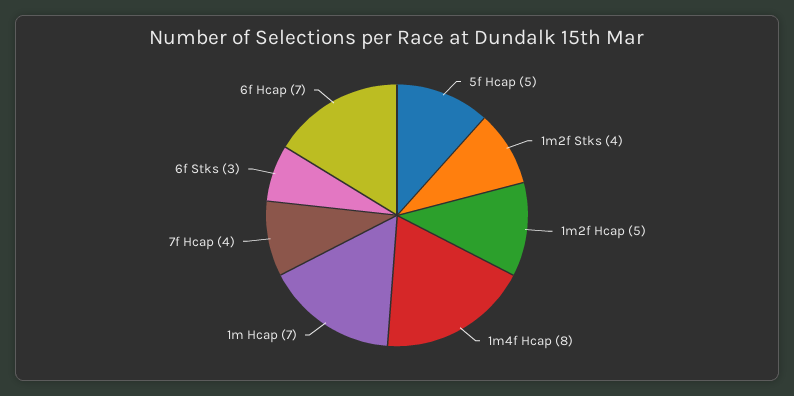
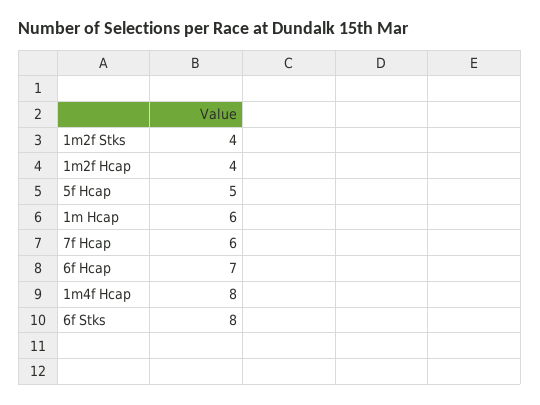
  {
    "5f Hcap": 5,
    "1m2f Stks": 4,
-   "1m2f Hcap": 5,
+   "1m2f Hcap": 4,
    "1m4f Hcap": 8,
-   "1m Hcap": 7,
+   "1m Hcap": 6,
-   "7f Hcap": 4,
+   "7f Hcap": 6,
-   "6f Stks": 3,
+   "6f Stks": 8,
    "6f Hcap": 7
  }

